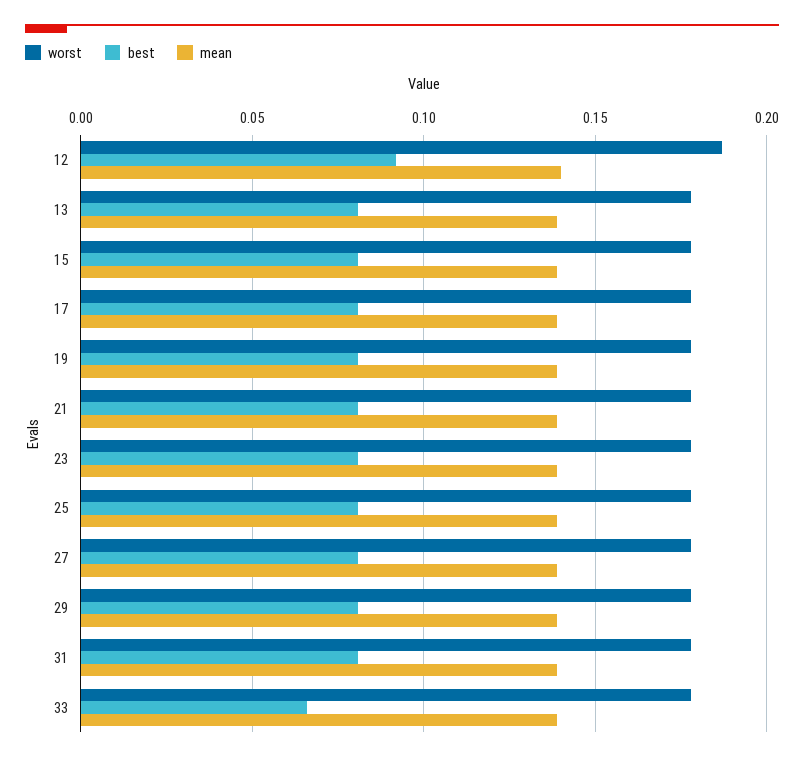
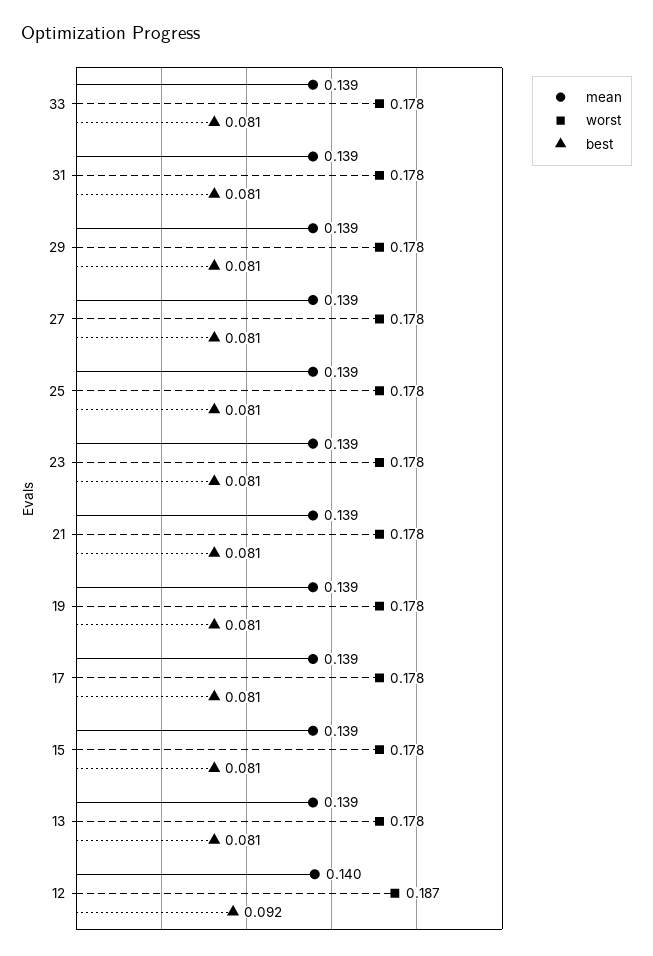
  {
    "worst": {
      "12": 0.187,
      "13": 0.178,
      "15": 0.178,
      "17": 0.178,
      "19": 0.178,
      "21": 0.178,
      "23": 0.178,
      "25": 0.178,
      "27": 0.178,
      "29": 0.178,
      "31": 0.178,
      "33": 0.178
    },
    "best": {
      "12": 0.092,
      "13": 0.081,
      "15": 0.081,
      "17": 0.081,
      "19": 0.081,
      "21": 0.081,
      "23": 0.081,
      "25": 0.081,
      "27": 0.081,
      "29": 0.081,
      "31": 0.081,
-     "33": 0.065
+     "33": 0.081
    },
    "mean": {
      "12": 0.14,
      "13": 0.139,
      "15": 0.139,
      "17": 0.139,
      "19": 0.139,
      "21": 0.139,
      "23": 0.139,
      "25": 0.139,
      "27": 0.139,
      "29": 0.139,
      "31": 0.139,
      "33": 0.139
    }
  }

